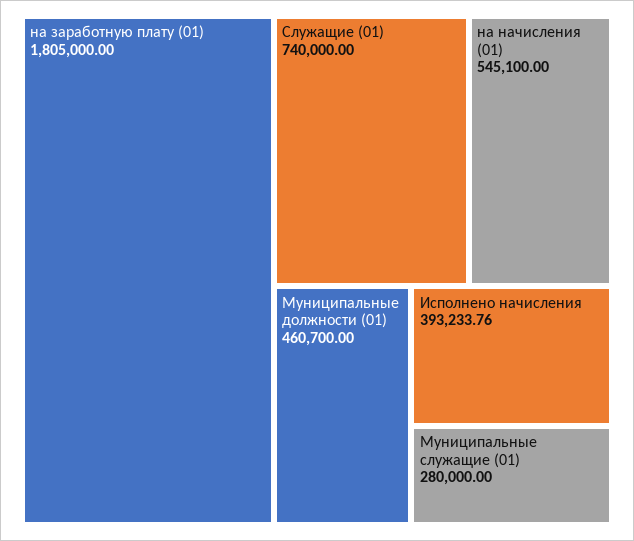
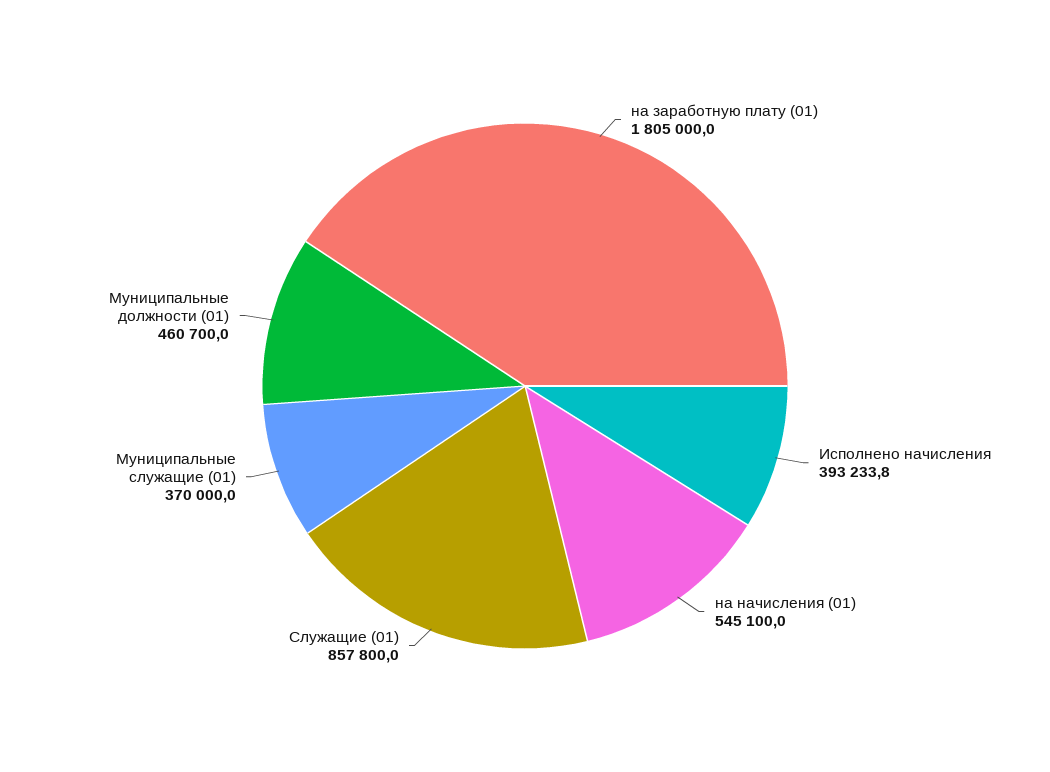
  {
    "на заработную плату (01)": 1805000,
-   "Служащие (01)": 740000,
+   "Служащие (01)": 857800,
    "на начисления (01)": 545100,
    "Муниципальные должности (01)": 460700,
    "Исполнено начисления": 393233.76,
-   "Муниципальные служащие (01)": 280000
+   "Муниципальные служащие (01)": 370000
  }

